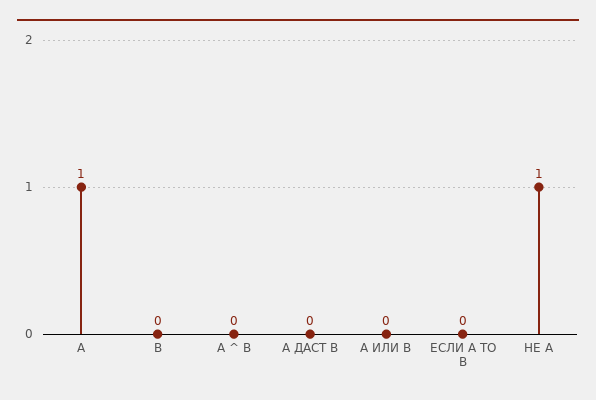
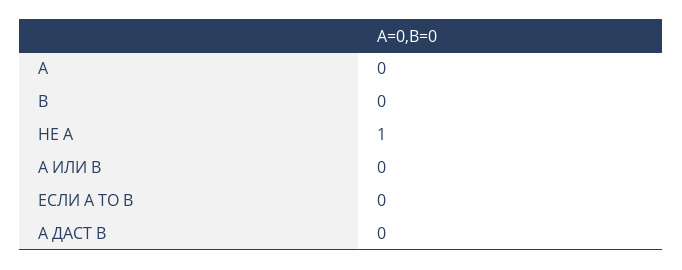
  {
-   "A": 1,
+   "A": 0,
    "B": 0,
-   "А ^ B": 0,
    "А ДАСТ В": 0,
    "А ИЛИ В": 0,
    "ЕСЛИ А ТО В": 0,
    "НЕ А": 1
  }

